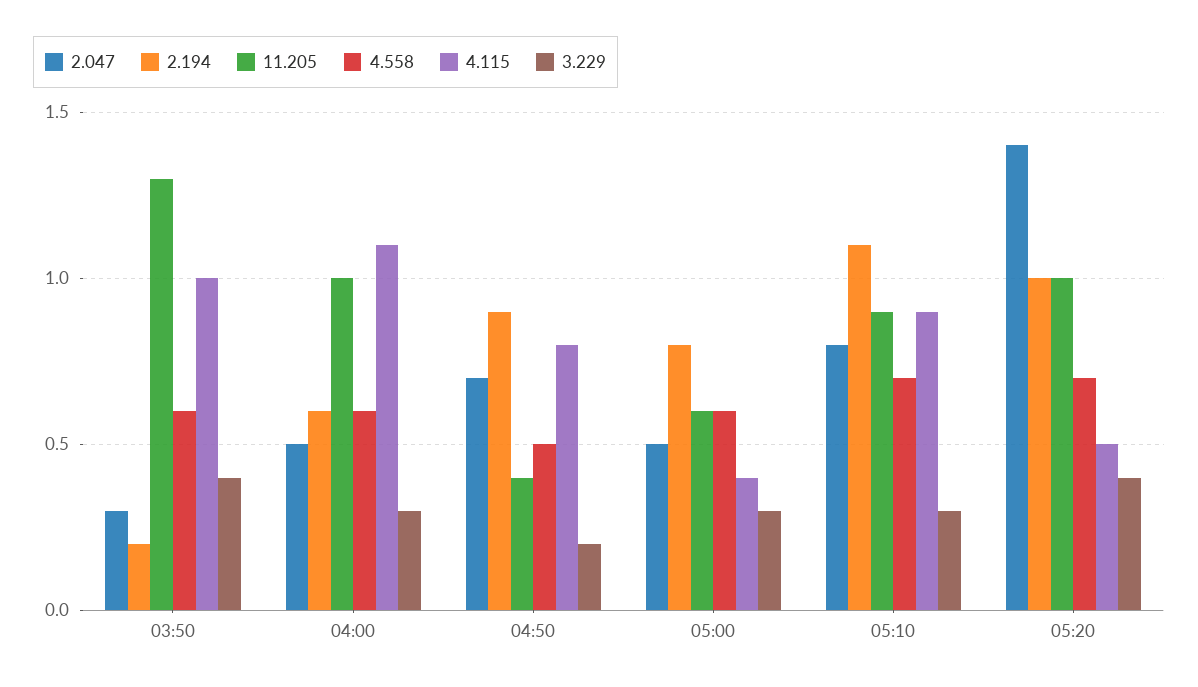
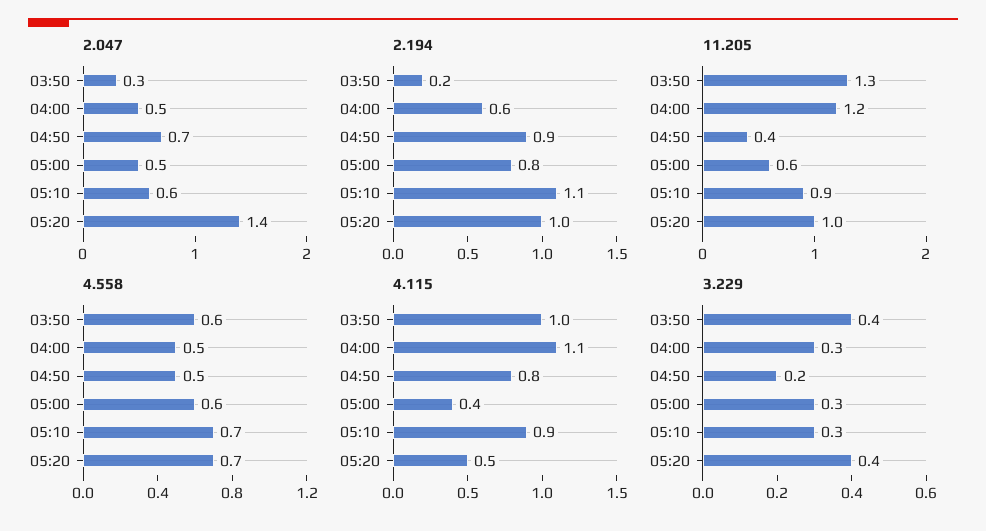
  {
    "2.047": {
      "03:50": 0.3,
      "04:00": 0.5,
      "04:50": 0.7,
      "05:00": 0.5,
-     "05:10": 0.8,
+     "05:10": 0.6,
      "05:20": 1.4
    },
    "2.194": {
      "03:50": 0.2,
      "04:00": 0.6,
      "04:50": 0.9,
      "05:00": 0.8,
      "05:10": 1.1,
      "05:20": 1
    },
    "11.205": {
      "03:50": 1.3,
-     "04:00": 1,
+     "04:00": 1.2,
      "04:50": 0.4,
      "05:00": 0.6,
      "05:10": 0.9,
      "05:20": 1
    },
    "4.558": {
      "03:50": 0.6,
-     "04:00": 0.6,
+     "04:00": 0.5,
      "04:50": 0.5,
      "05:00": 0.6,
      "05:10": 0.7,
      "05:20": 0.7
    },
    "4.115": {
      "03:50": 1,
      "04:00": 1.1,
      "04:50": 0.8,
      "05:00": 0.4,
      "05:10": 0.9,
      "05:20": 0.5
    },
    "3.229": {
      "03:50": 0.4,
      "04:00": 0.3,
      "04:50": 0.2,
      "05:00": 0.3,
      "05:10": 0.3,
      "05:20": 0.4
    }
  }

